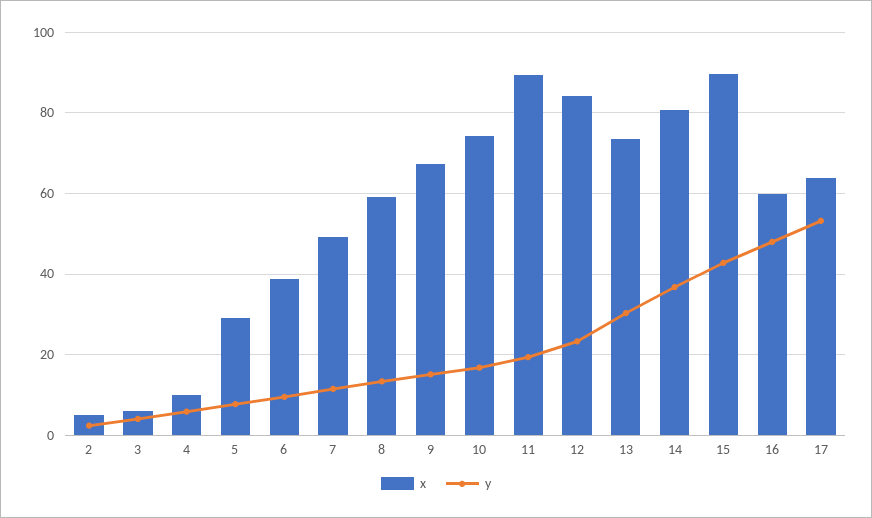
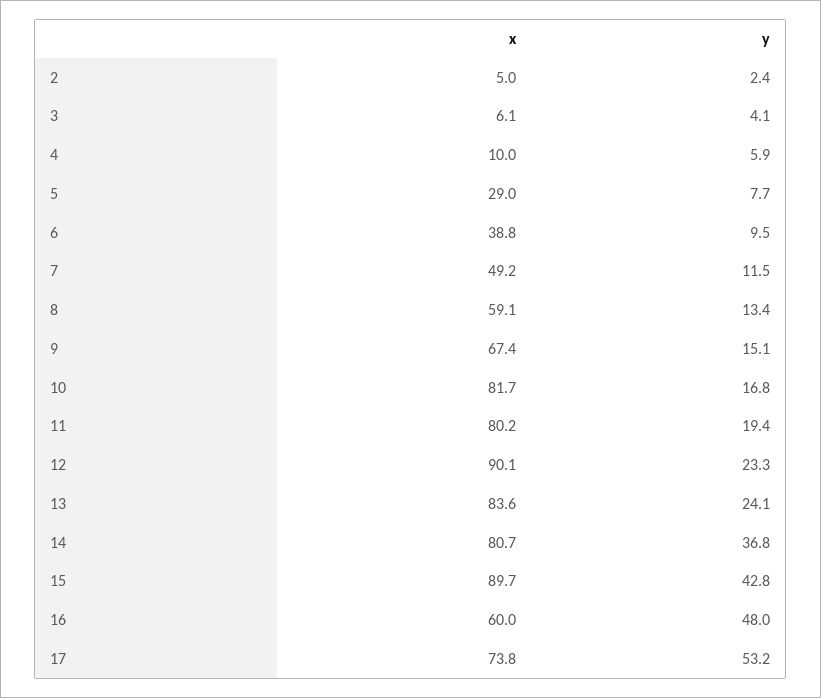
  {
    "x": {
      "2": 5,
      "3": 6.1,
      "4": 10,
      "5": 29,
      "6": 38.8,
      "7": 49.2,
      "8": 59.1,
      "9": 67.4,
-     "10": 74,
+     "10": 81.7,
-     "11": 90,
+     "11": 80.2,
-     "12": 84,
+     "12": 90.1,
-     "13": 74,
+     "13": 83.6,
      "14": 80.7,
      "15": 89.7,
      "16": 60,
-     "17": 64
+     "17": 73.8
    },
    "y": {
      "2": 2.4,
      "3": 4.1,
      "4": 5.9,
      "5": 7.7,
      "6": 9.5,
      "7": 11.5,
      "8": 13.4,
      "9": 15.1,
      "10": 16.8,
      "11": 19.4,
      "12": 23.3,
-     "13": 30,
+     "13": 24.1,
      "14": 36.8,
      "15": 42.8,
      "16": 48,
      "17": 53.2
    }
  }

